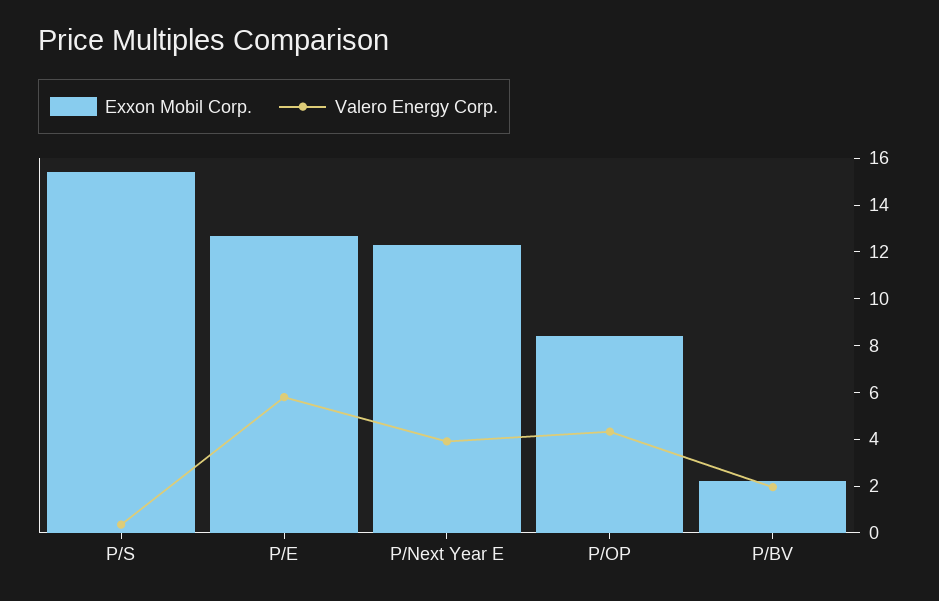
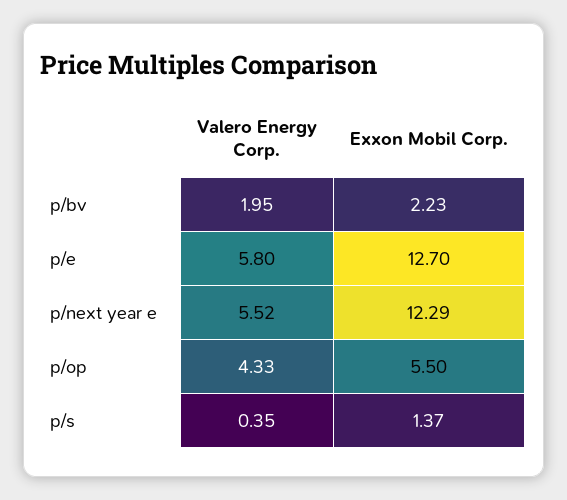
  {
    "Exxon Mobil Corp.": {
-     "P/S": 15.5,
+     "P/S": 1.37,
      "P/E": 12.7,
      "P/Next Year E": 12.29,
-     "P/OP": 8.5,
+     "P/OP": 5.5,
      "P/BV": 2.23
    },
    "Valero Energy Corp.": {
      "P/S": 0.35,
      "P/E": 5.8,
-     "P/Next Year E": 4,
+     "P/Next Year E": 5.52,
      "P/OP": 4.33,
      "P/BV": 1.95
    }
  }

